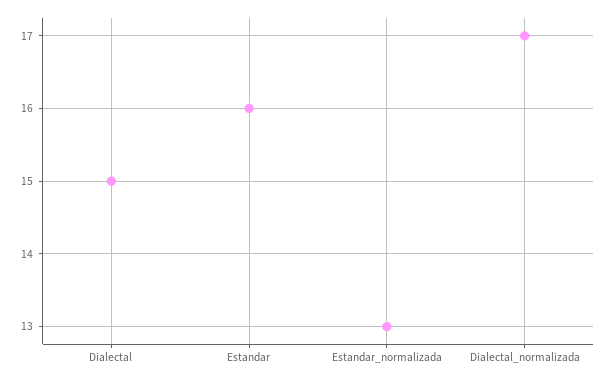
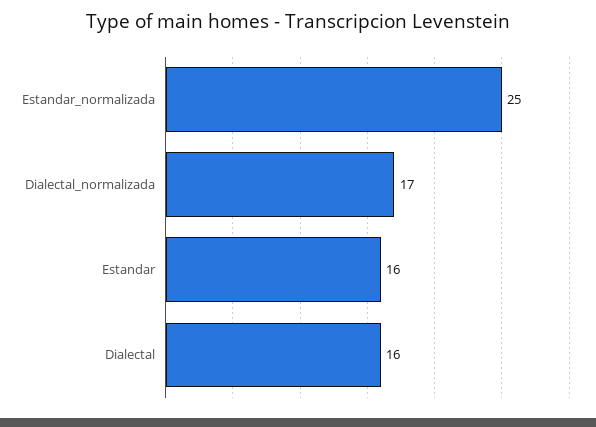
  {
-   "Dialectal": 15,
+   "Dialectal": 16,
    "Estandar": 16,
-   "Estandar_normalizada": 13,
+   "Estandar_normalizada": 25,
    "Dialectal_normalizada": 17
  }

